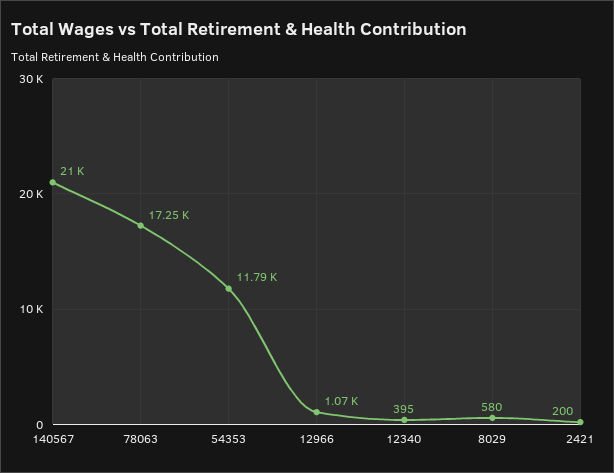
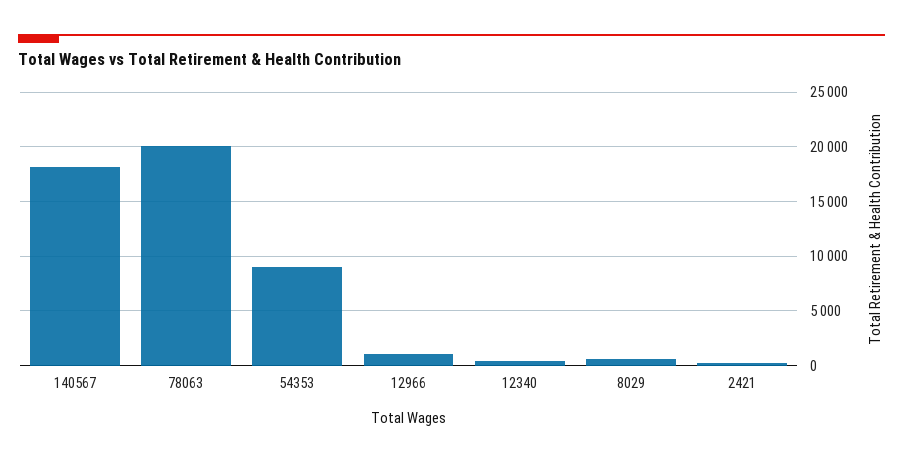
  {
-   "140567": 21000,
+   "140567": 18000,
-   "78063": 17250,
+   "78063": 20000,
-   "54353": 11790,
+   "54353": 9000,
    "12966": 1070,
    "12340": 395,
    "8029": 580,
    "2421": 200
  }

